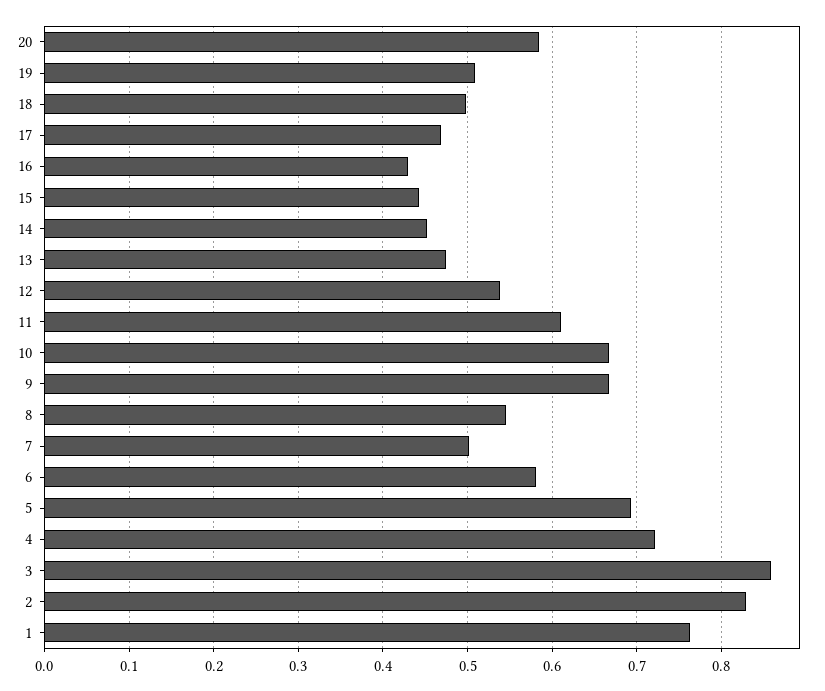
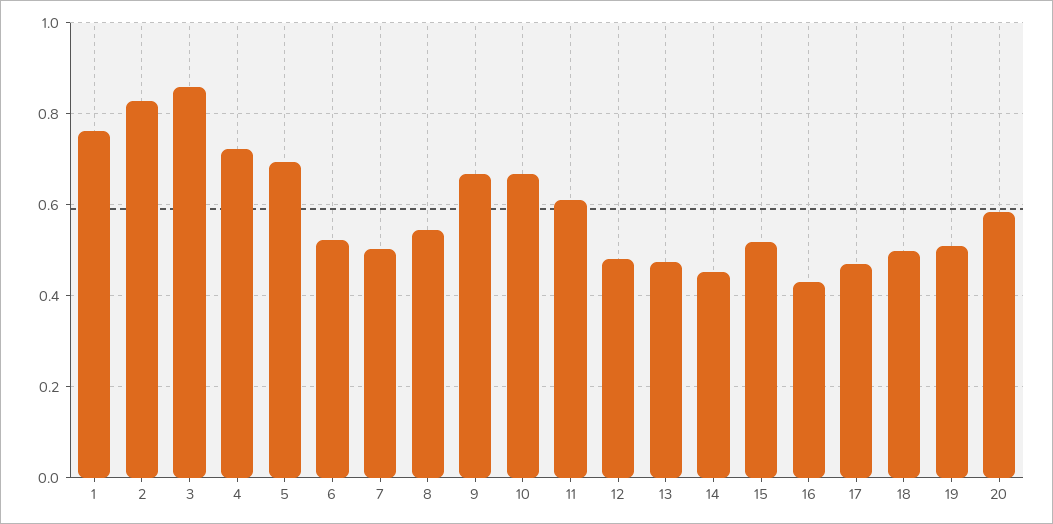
  {
    "20": 0.58,
    "19": 0.51,
    "18": 0.5,
    "17": 0.47,
    "16": 0.43,
-   "15": 0.44,
+   "15": 0.52,
    "14": 0.45,
    "13": 0.47,
-   "12": 0.54,
+   "12": 0.48,
    "11": 0.61,
    "10": 0.67,
    "9": 0.67,
    "8": 0.55,
    "7": 0.5,
-   "6": 0.58,
+   "6": 0.52,
    "5": 0.69,
    "4": 0.72,
    "3": 0.86,
    "2": 0.83,
    "1": 0.76
  }

